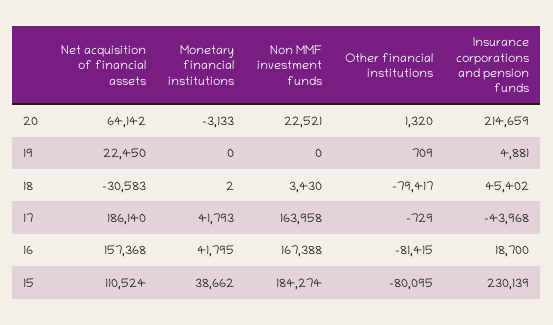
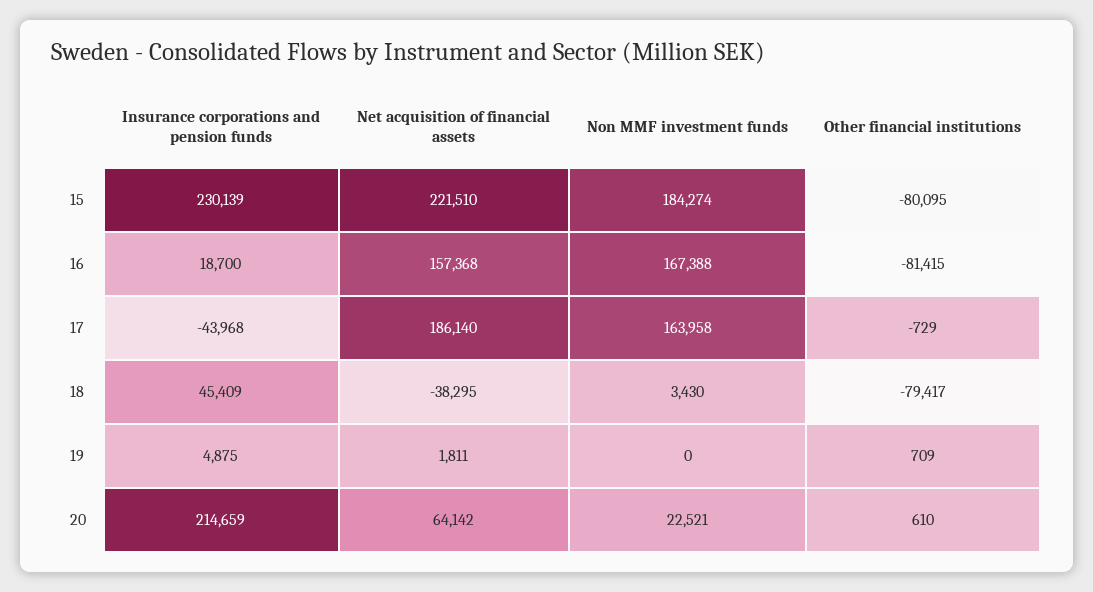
  {
    "Net acquisition of financial assets": {
      "20": 64142,
-     "19": 22450,
+     "19": 1811,
-     "18": -30583,
+     "18": -38295,
      "17": 186140,
      "16": 157368,
-     "15": 110524
+     "15": 221510
    },
-   "Monetary financial institutions": {
-     "20": -3133,
-     "19": 0,
-     "18": 2,
-     "17": 41793,
-     "16": 41795,
-     "15": 38662
-   },
    "Non MMF investment funds": {
      "20": 22521,
      "19": 0,
      "18": 3430,
      "17": 163958,
      "16": 167388,
      "15": 184274
    },
    "Other financial institutions": {
-     "20": 1320,
+     "20": 610,
      "19": 709,
      "18": -79417,
      "17": -729,
      "16": -81415,
      "15": -80095
    },
    "Insurance corporations and pension funds": {
      "20": 214659,
-     "19": 4881,
+     "19": 4875,
-     "18": 45402,
+     "18": 45409,
      "17": -43968,
      "16": 18700,
      "15": 230139
    }
  }

